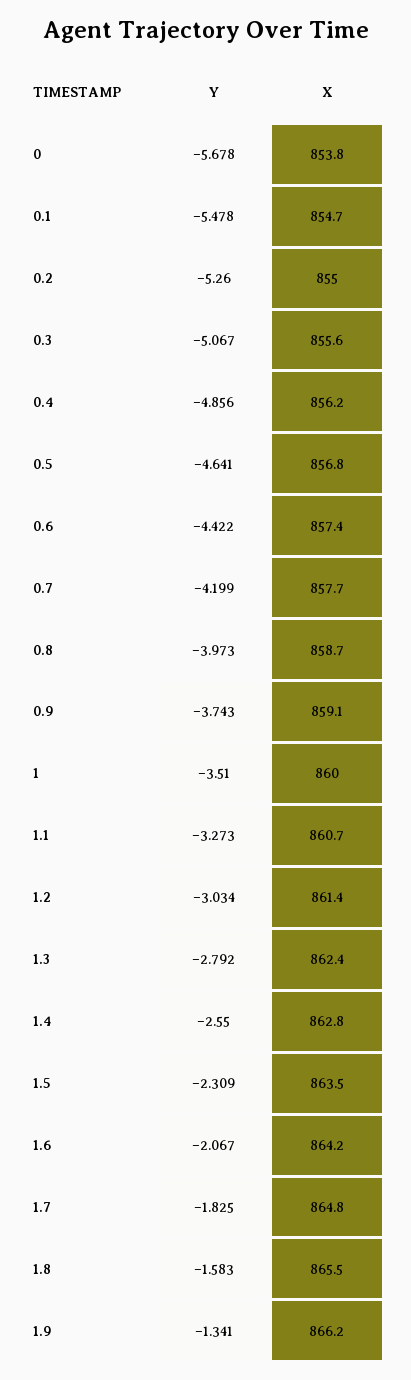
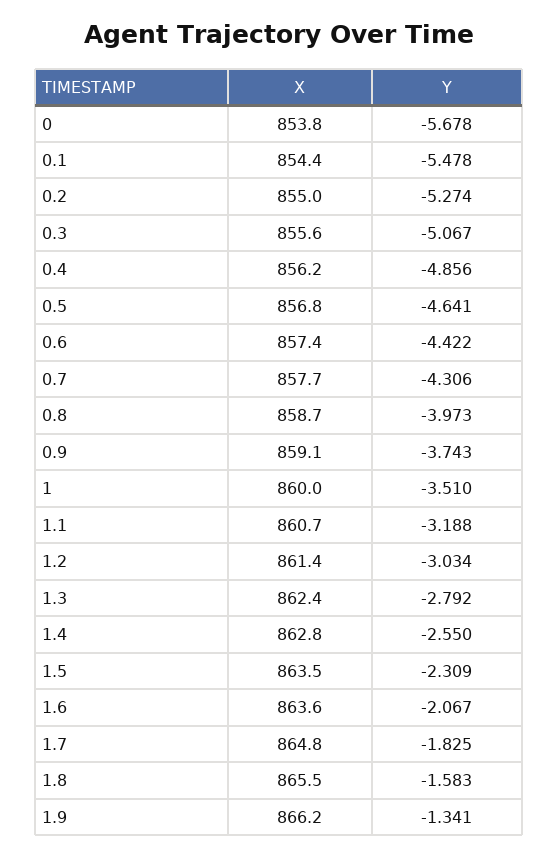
  {
    "Y": {
      "0": -5.678,
      "0.1": -5.478,
-     "0.2": -5.26,
+     "0.2": -5.274,
      "0.3": -5.067,
      "0.4": -4.856,
      "0.5": -4.641,
      "0.6": -4.422,
-     "0.7": -4.199,
+     "0.7": -4.306,
      "0.8": -3.973,
      "0.9": -3.743,
      "1": -3.51,
-     "1.1": -3.273,
+     "1.1": -3.188,
      "1.2": -3.034,
      "1.3": -2.792,
      "1.4": -2.55,
      "1.5": -2.309,
      "1.6": -2.067,
      "1.7": -1.825,
      "1.8": -1.583,
      "1.9": -1.341
    },
    "X": {
      "0": 853.8,
-     "0.1": 854.7,
+     "0.1": 854.4,
      "0.2": 855,
      "0.3": 855.6,
      "0.4": 856.2,
      "0.5": 856.8,
      "0.6": 857.4,
      "0.7": 857.7,
      "0.8": 858.7,
      "0.9": 859.1,
      "1": 860,
      "1.1": 860.7,
      "1.2": 861.4,
      "1.3": 862.4,
      "1.4": 862.8,
      "1.5": 863.5,
-     "1.6": 864.2,
+     "1.6": 863.6,
      "1.7": 864.8,
      "1.8": 865.5,
      "1.9": 866.2
    }
  }

